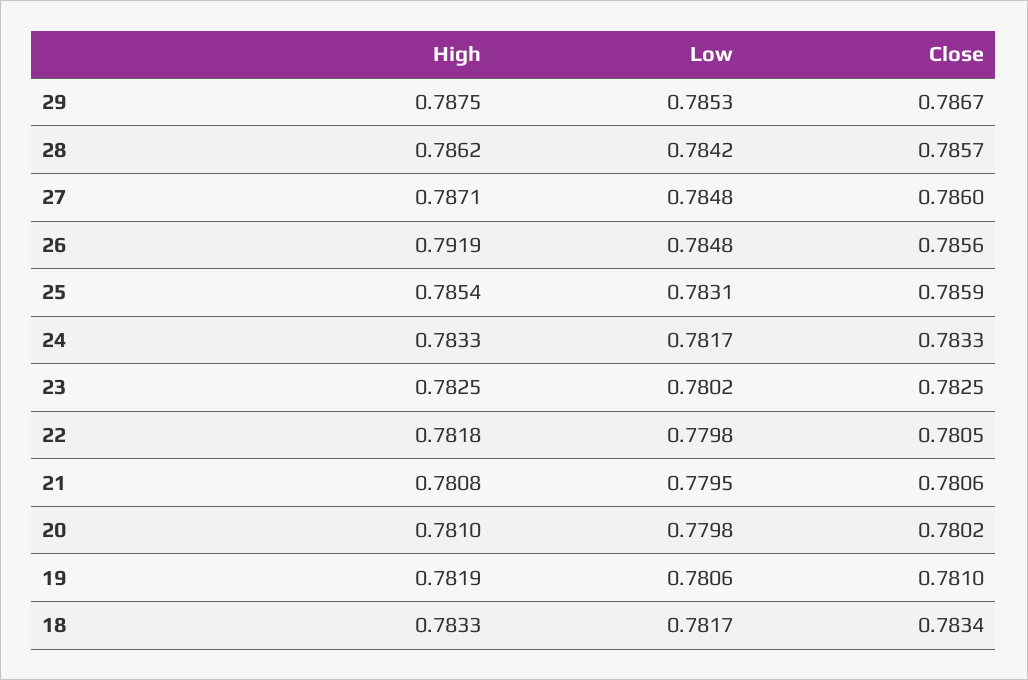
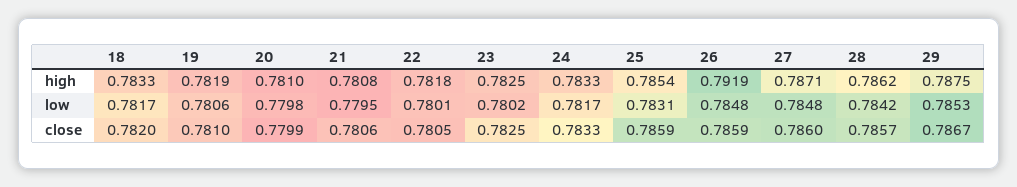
  {
    "High": {
      "29": 0.7875,
      "28": 0.7862,
      "27": 0.7871,
      "26": 0.7919,
      "25": 0.7854,
      "24": 0.7833,
      "23": 0.7825,
      "22": 0.7818,
      "21": 0.7808,
      "20": 0.781,
      "19": 0.7819,
      "18": 0.7833
    },
    "Low": {
      "29": 0.7853,
      "28": 0.7842,
      "27": 0.7848,
      "26": 0.7848,
      "25": 0.7831,
      "24": 0.7817,
      "23": 0.7802,
-     "22": 0.7798,
+     "22": 0.7801,
      "21": 0.7795,
      "20": 0.7798,
      "19": 0.7806,
      "18": 0.7817
    },
    "Close": {
      "29": 0.7867,
      "28": 0.7857,
      "27": 0.786,
-     "26": 0.7856,
+     "26": 0.7859,
      "25": 0.7859,
      "24": 0.7833,
      "23": 0.7825,
      "22": 0.7805,
      "21": 0.7806,
-     "20": 0.7802,
+     "20": 0.7799,
      "19": 0.781,
-     "18": 0.7834
+     "18": 0.782
    }
  }

